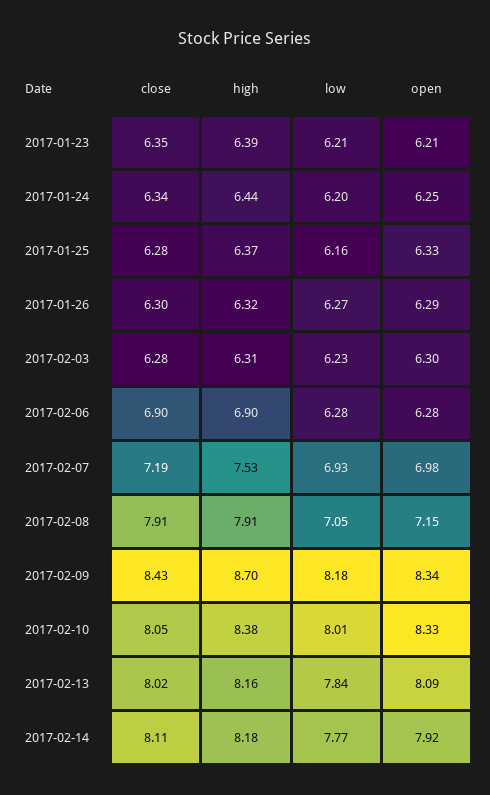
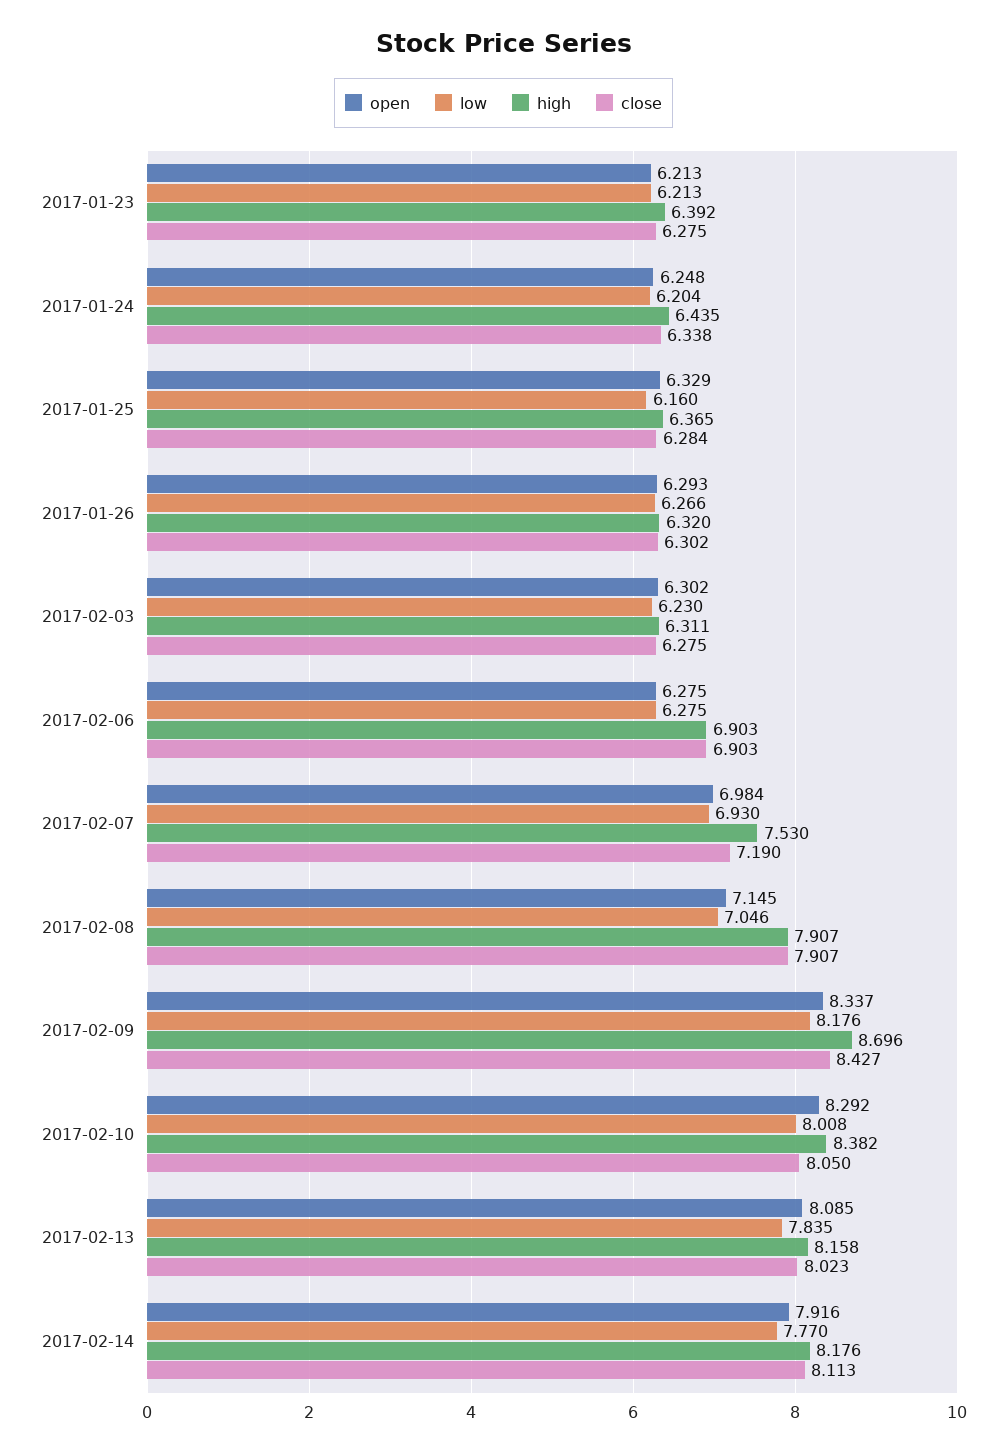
  {
    "close": {
-     "2017-01-23": 6.35,
+     "2017-01-23": 6.275,
      "2017-01-24": 6.338,
      "2017-01-25": 6.284,
      "2017-01-26": 6.302,
      "2017-02-03": 6.275,
      "2017-02-06": 6.903,
      "2017-02-07": 7.19,
      "2017-02-08": 7.907,
      "2017-02-09": 8.427,
      "2017-02-10": 8.05,
      "2017-02-13": 8.023,
      "2017-02-14": 8.113
    },
    "high": {
      "2017-01-23": 6.392,
      "2017-01-24": 6.435,
      "2017-01-25": 6.365,
      "2017-01-26": 6.32,
      "2017-02-03": 6.311,
      "2017-02-06": 6.903,
      "2017-02-07": 7.53,
      "2017-02-08": 7.907,
      "2017-02-09": 8.696,
      "2017-02-10": 8.382,
      "2017-02-13": 8.158,
      "2017-02-14": 8.176
    },
    "low": {
      "2017-01-23": 6.213,
      "2017-01-24": 6.204,
      "2017-01-25": 6.16,
      "2017-01-26": 6.266,
      "2017-02-03": 6.23,
      "2017-02-06": 6.275,
      "2017-02-07": 6.93,
      "2017-02-08": 7.046,
      "2017-02-09": 8.176,
      "2017-02-10": 8.008,
      "2017-02-13": 7.835,
      "2017-02-14": 7.77
    },
    "open": {
      "2017-01-23": 6.213,
      "2017-01-24": 6.248,
      "2017-01-25": 6.329,
      "2017-01-26": 6.293,
      "2017-02-03": 6.302,
      "2017-02-06": 6.275,
      "2017-02-07": 6.984,
      "2017-02-08": 7.145,
      "2017-02-09": 8.337,
-     "2017-02-10": 8.33,
+     "2017-02-10": 8.292,
      "2017-02-13": 8.085,
      "2017-02-14": 7.916
    }
  }

